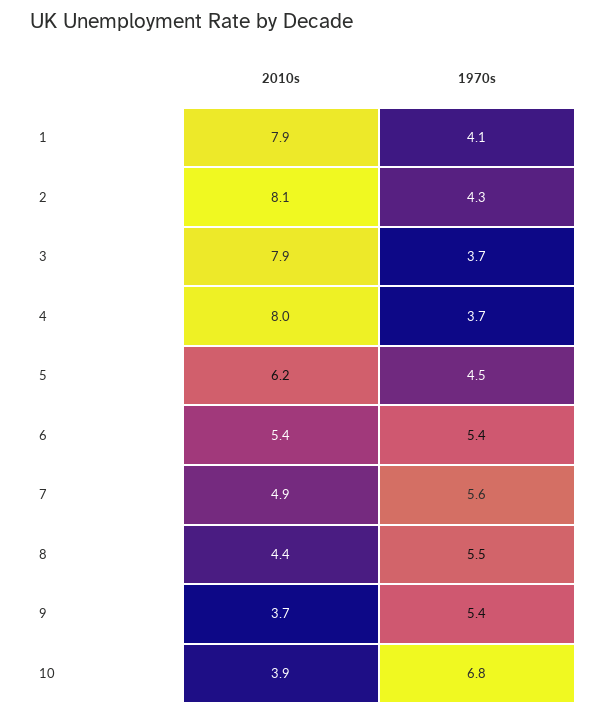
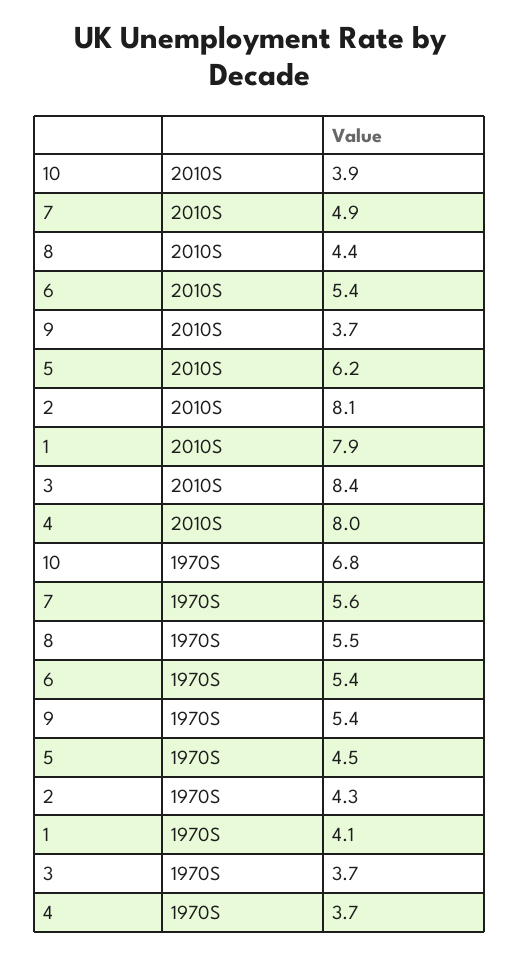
  {
    "2010s": {
      "1": 7.9,
      "2": 8.1,
-     "3": 7.9,
+     "3": 8.4,
      "4": 8,
      "5": 6.2,
      "6": 5.4,
      "7": 4.9,
      "8": 4.4,
      "9": 3.7,
      "10": 3.9
    },
    "1970s": {
      "1": 4.1,
      "2": 4.3,
      "3": 3.7,
      "4": 3.7,
      "5": 4.5,
      "6": 5.4,
      "7": 5.6,
      "8": 5.5,
      "9": 5.4,
      "10": 6.8
    }
  }

